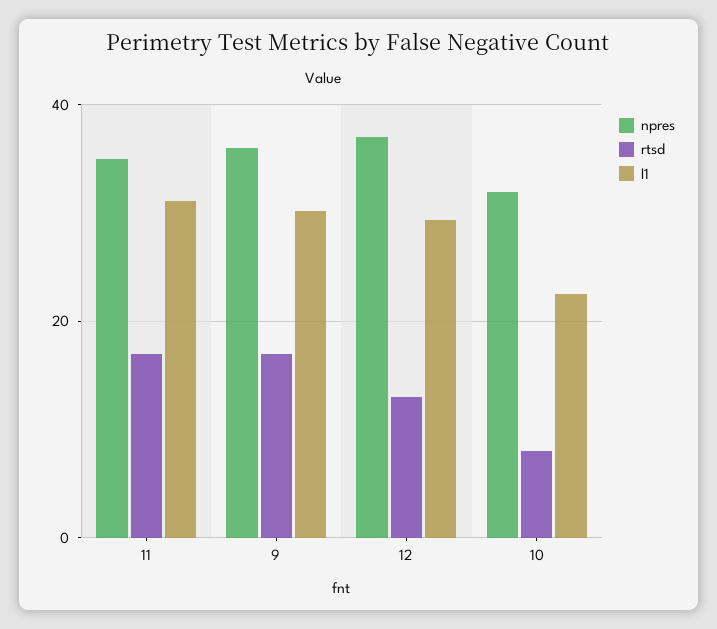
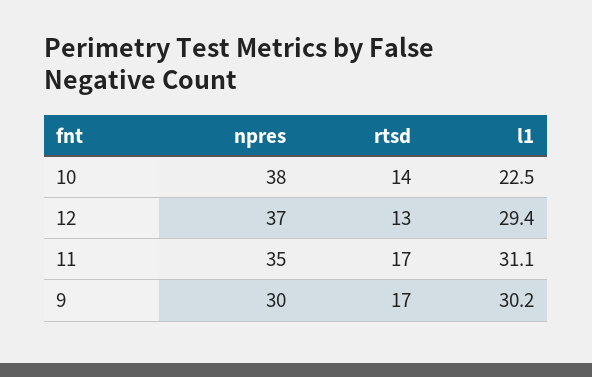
  {
    "npres": {
      "11": 35,
-     "9": 36,
+     "9": 30,
      "12": 37,
-     "10": 32
+     "10": 38
    },
    "rtsd": {
      "11": 17,
      "9": 17,
      "12": 13,
-     "10": 8
+     "10": 14
    },
    "l1": {
      "11": 31.1,
      "9": 30.2,
      "12": 29.4,
      "10": 22.5
    }
  }

